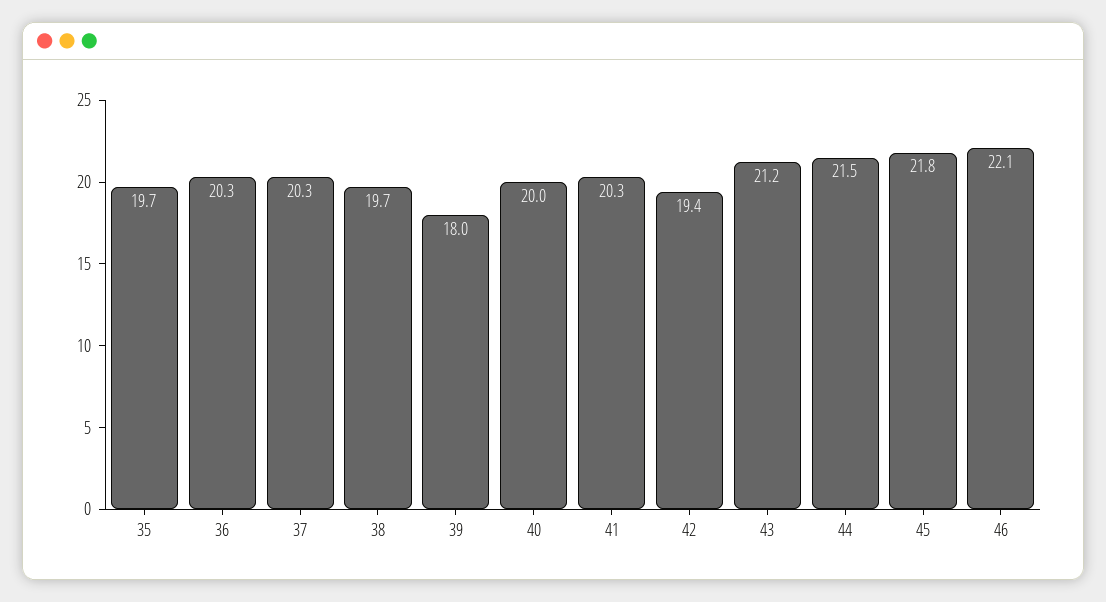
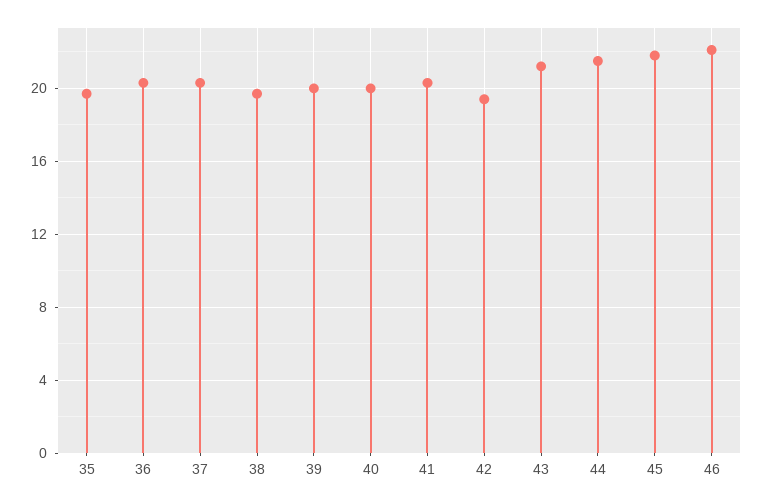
  {
    "35": 19.7,
    "36": 20.3,
    "37": 20.3,
    "38": 19.7,
-   "39": 18,
+   "39": 20,
    "40": 20,
    "41": 20.3,
    "42": 19.4,
    "43": 21.2,
    "44": 21.5,
    "45": 21.8,
    "46": 22.1
  }

